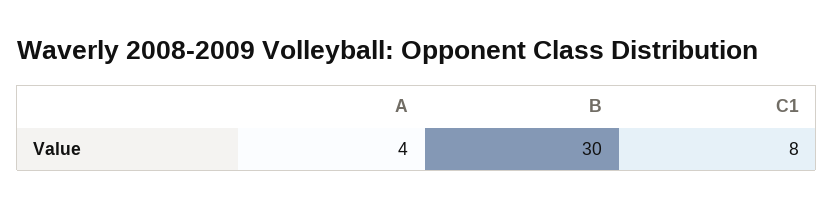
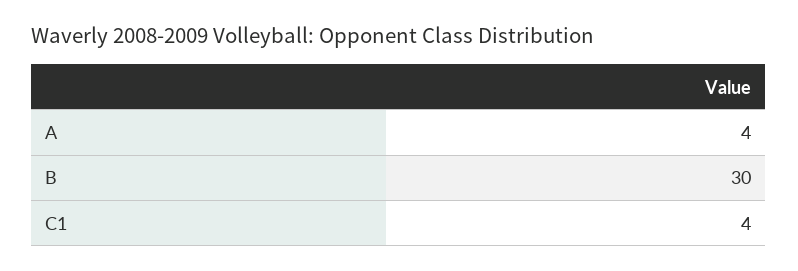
  {
    "A": 4,
    "B": 30,
-   "C1": 8
+   "C1": 4
  }

